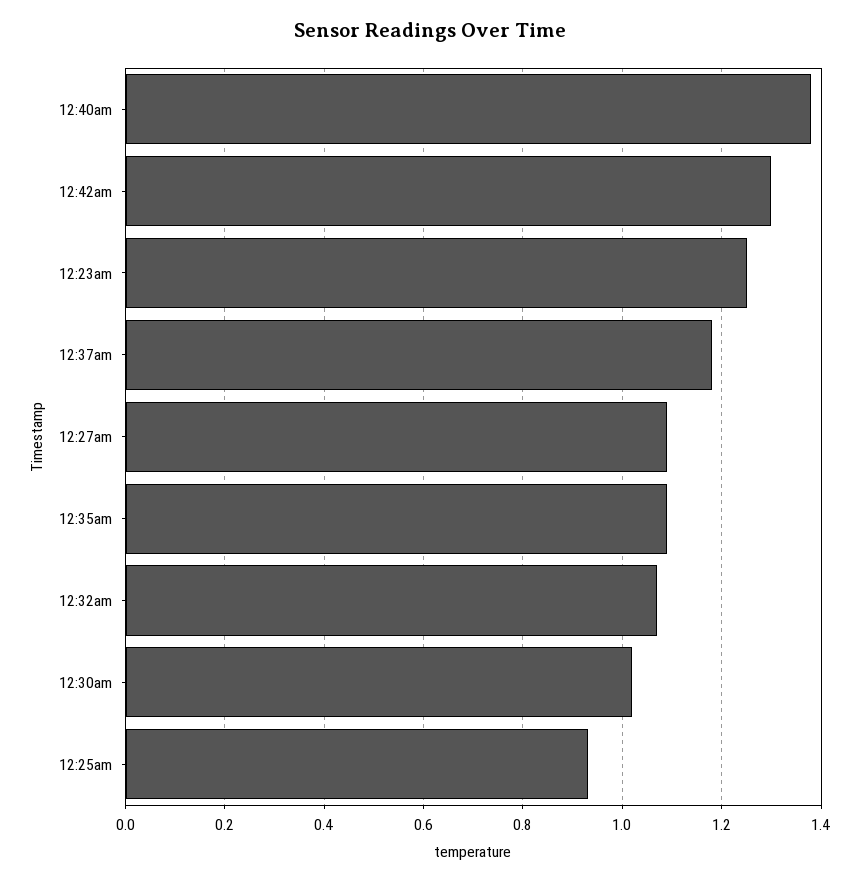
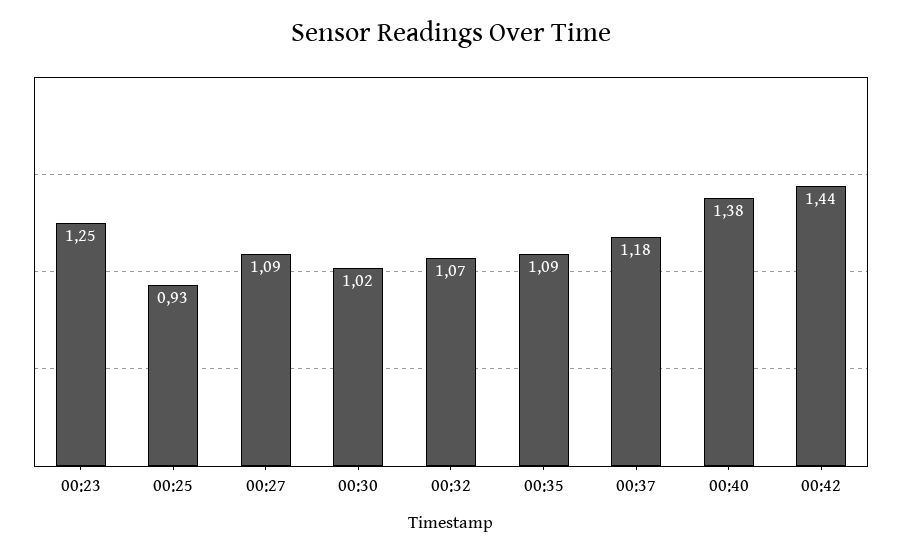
  {
    "12:40am": 1.38,
-   "12:42am": 1.3,
+   "12:42am": 1.44,
    "12:23am": 1.25,
    "12:37am": 1.18,
    "12:27am": 1.09,
    "12:35am": 1.09,
    "12:32am": 1.07,
    "12:30am": 1.02,
    "12:25am": 0.93
  }

